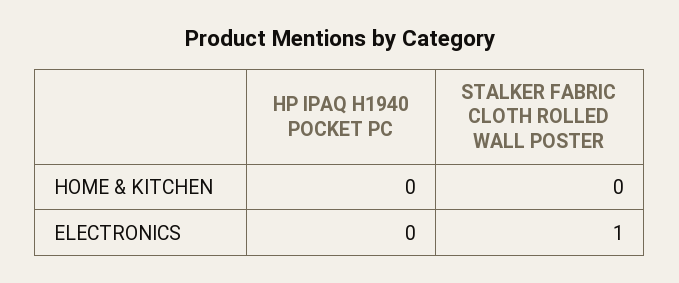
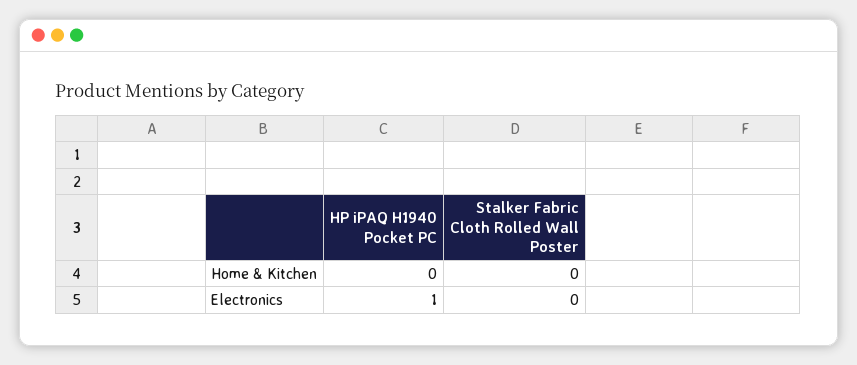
  {
    "HP IPAQ H1940 POCKET PC": {
      "HOME & KITCHEN": 0,
-     "ELECTRONICS": 0
+     "ELECTRONICS": 1
    },
    "STALKER FABRIC CLOTH ROLLED WALL POSTER": {
      "HOME & KITCHEN": 0,
-     "ELECTRONICS": 1
+     "ELECTRONICS": 0
    }
  }

